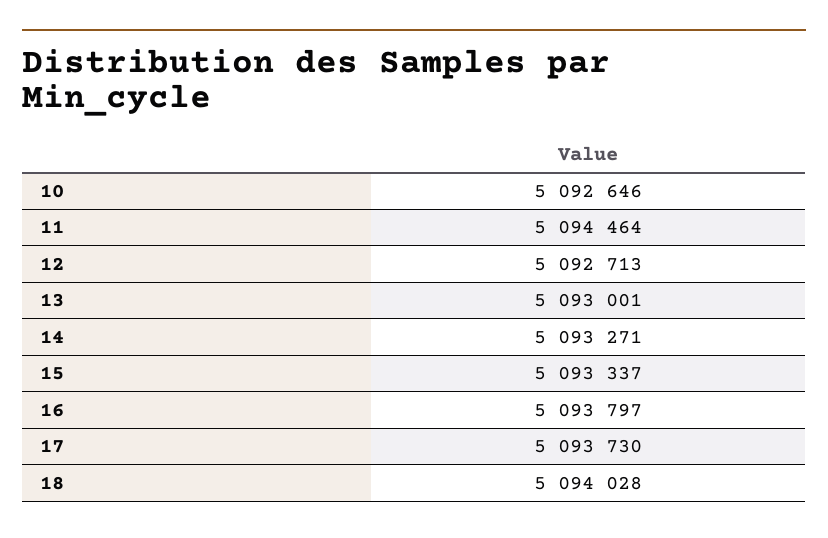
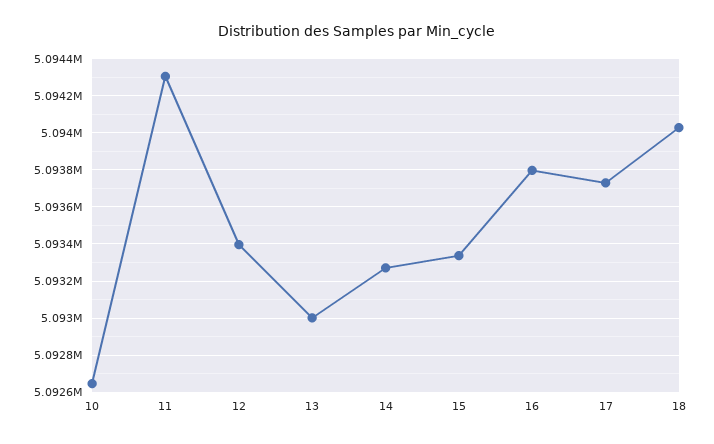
  {
    "10": 5092646,
-   "11": 5094464,
+   "11": 5094300,
-   "12": 5092713,
+   "12": 5093400,
    "13": 5093001,
    "14": 5093271,
    "15": 5093337,
    "16": 5093797,
    "17": 5093730,
    "18": 5094028
  }

